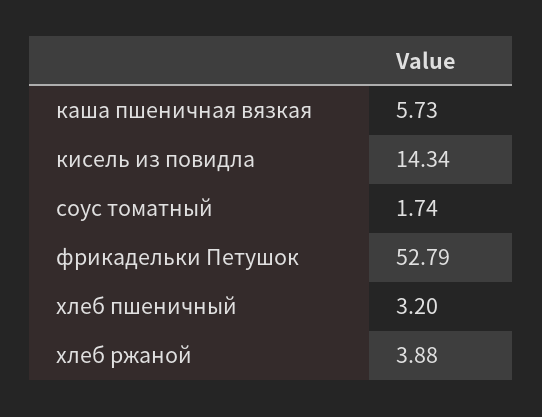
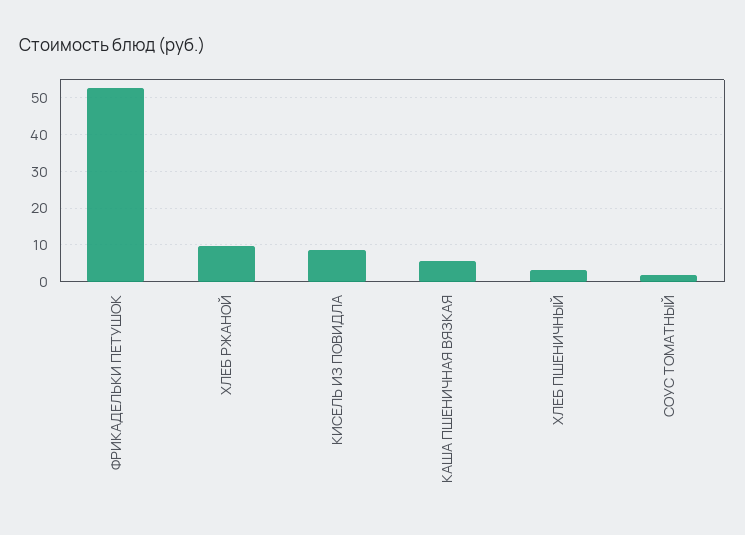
  {
    "каша пшеничная вязкая": 5.73,
-   "кисель из повидла": 14.34,
+   "кисель из повидла": 8,
    "соус томатный": 1.74,
    "фрикадельки Петушок": 52.79,
    "хлеб пшеничный": 3.2,
-   "хлеб ржаной": 3.88
+   "хлеб ржаной": 10
  }

